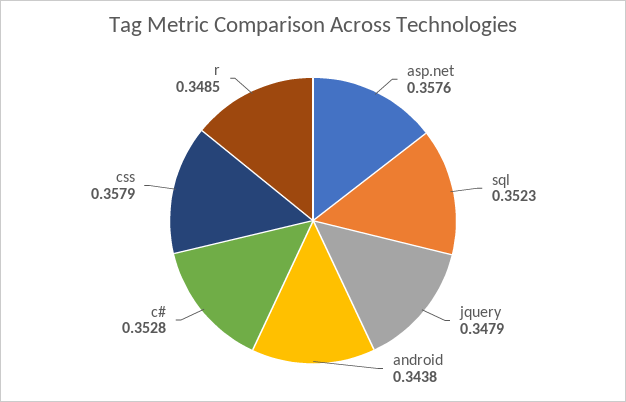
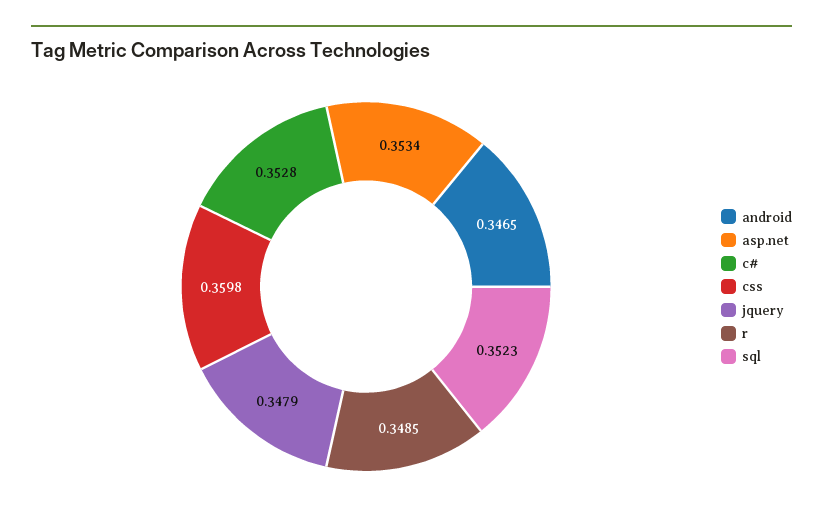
  {
-   "asp.net": 0.3576,
+   "asp.net": 0.3534,
    "sql": 0.3523,
    "jquery": 0.3479,
-   "android": 0.3438,
+   "android": 0.3465,
    "c#": 0.3528,
-   "css": 0.3579,
+   "css": 0.3598,
    "r": 0.3485
  }

